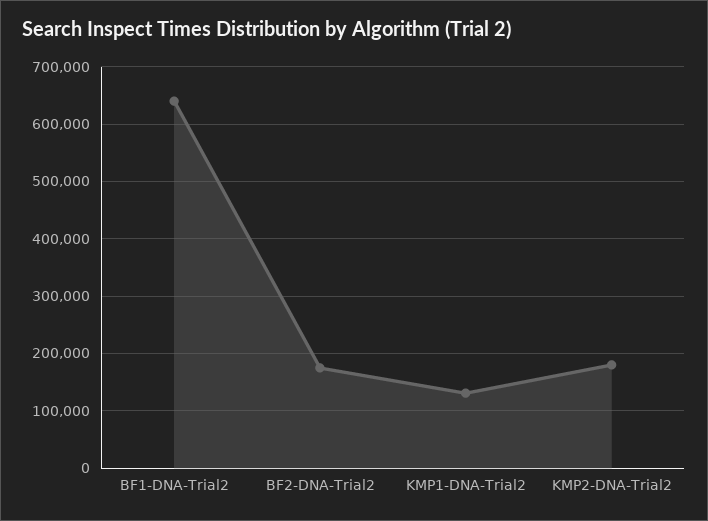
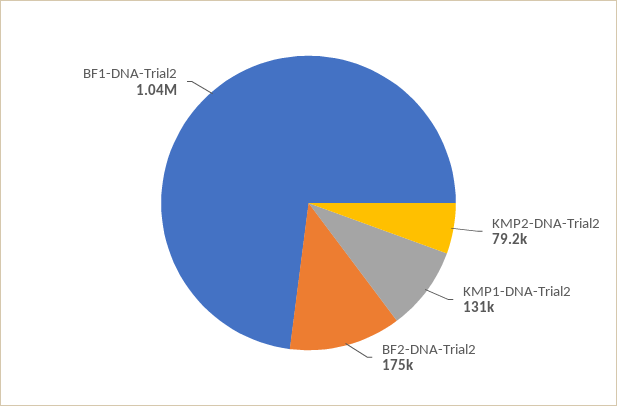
  {
-   "BF1-DNA-Trial2": 640000,
+   "BF1-DNA-Trial2": 1040000,
    "BF2-DNA-Trial2": 175000,
    "KMP1-DNA-Trial2": 131000,
-   "KMP2-DNA-Trial2": 180000
+   "KMP2-DNA-Trial2": 79200
  }

